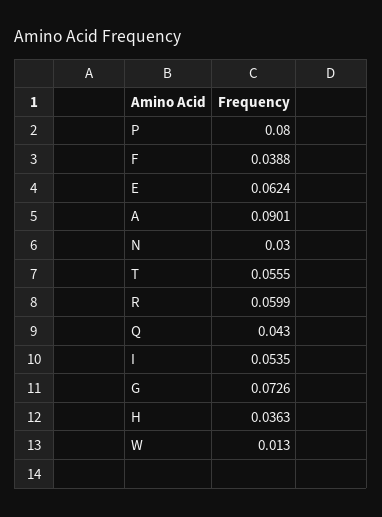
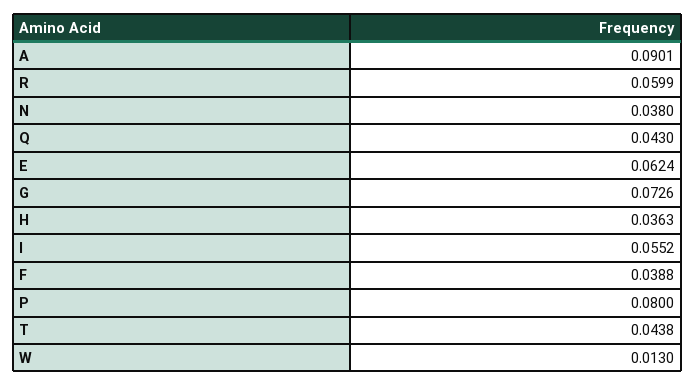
  {
    "P": 0.08,
    "F": 0.0388,
    "E": 0.0624,
    "A": 0.0901,
-   "N": 0.03,
+   "N": 0.038,
-   "T": 0.0555,
+   "T": 0.0438,
    "R": 0.0599,
    "Q": 0.043,
-   "I": 0.0535,
+   "I": 0.0552,
    "G": 0.0726,
    "H": 0.0363,
    "W": 0.013
  }

